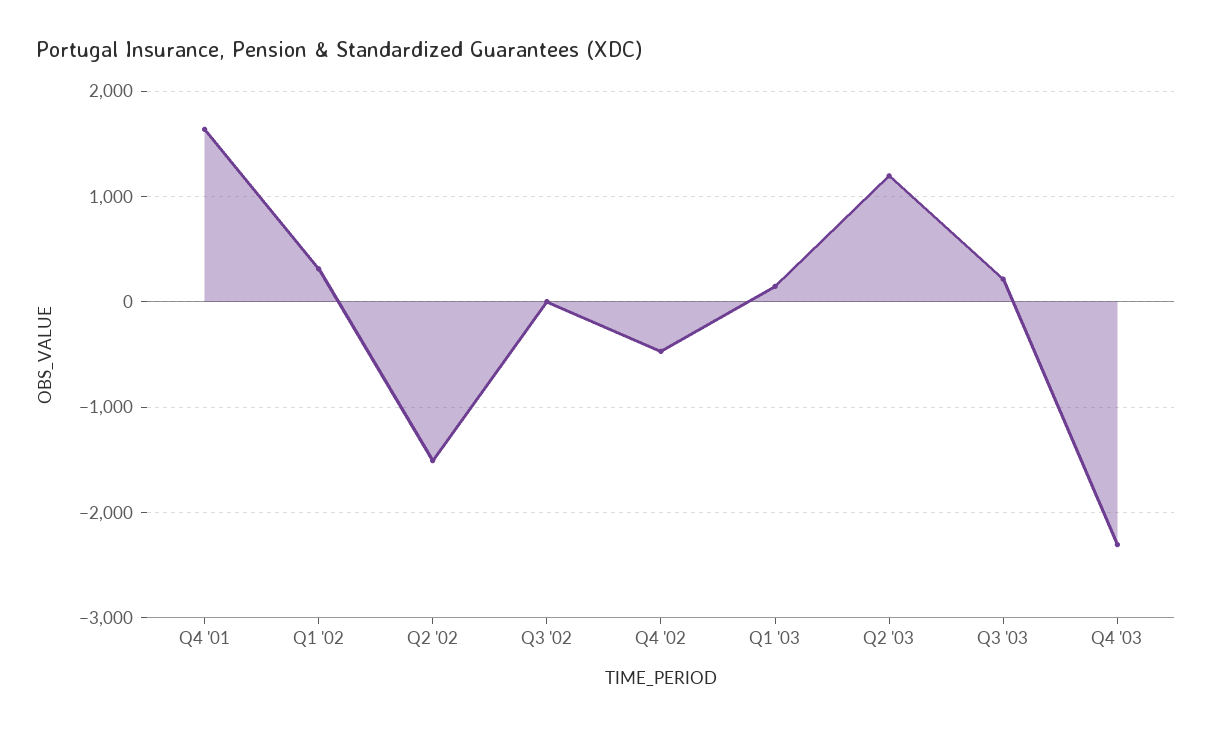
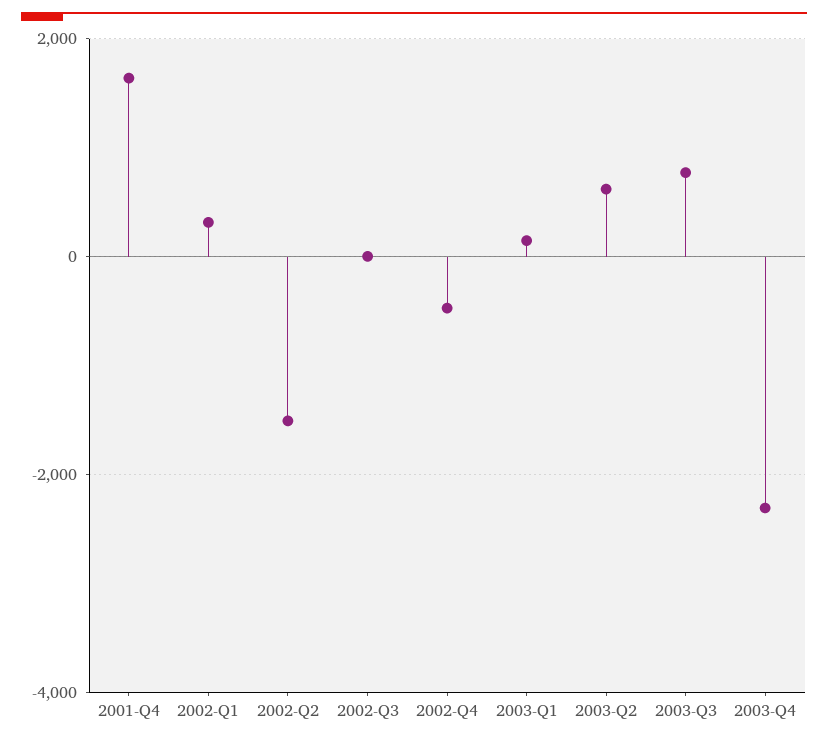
  {
    "Q4 '01": 1600,
    "Q1 '02": 300,
    "Q2 '02": -1500,
    "Q3 '02": 0,
    "Q4 '02": -500,
    "Q1 '03": 100,
-   "Q2 '03": 1200,
+   "Q2 '03": 600,
-   "Q3 '03": 200,
+   "Q3 '03": 800,
    "Q4 '03": -2300
  }

